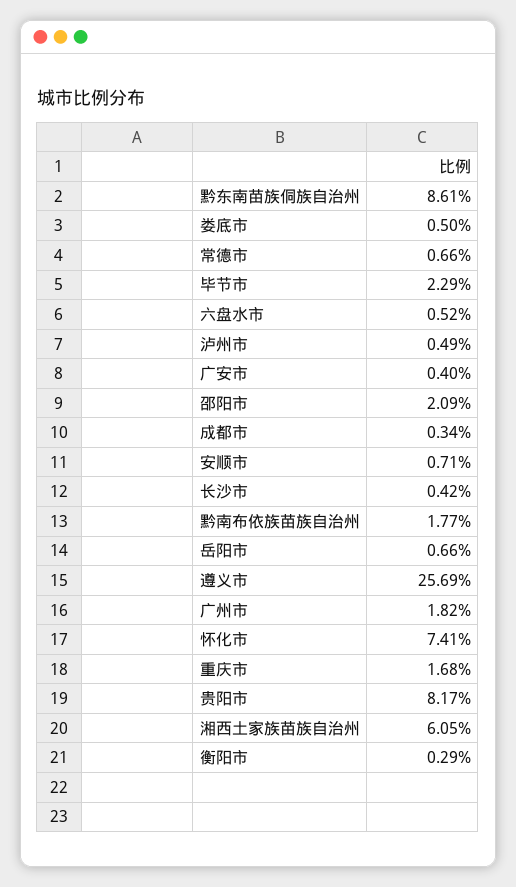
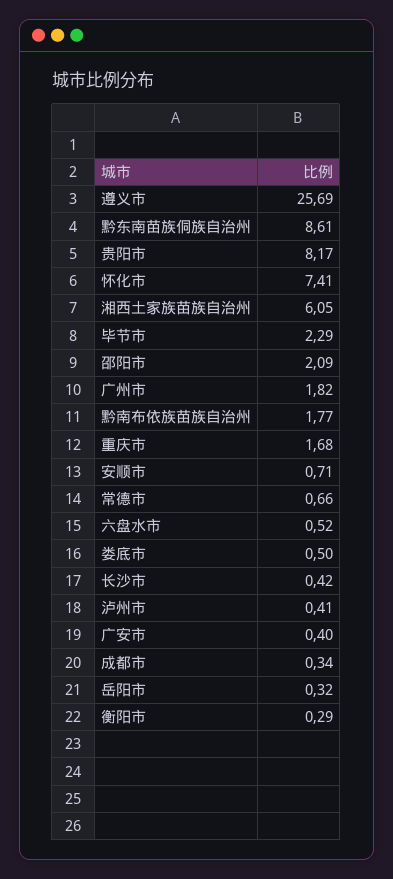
  {
    "黔东南苗族侗族自治州": 8.61,
    "娄底市": 0.5,
    "常德市": 0.66,
    "毕节市": 2.29,
    "六盘水市": 0.52,
-   "泸州市": 0.49,
+   "泸州市": 0.41,
    "广安市": 0.4,
    "邵阳市": 2.09,
    "成都市": 0.34,
    "安顺市": 0.71,
    "长沙市": 0.42,
    "黔南布依族苗族自治州": 1.77,
-   "岳阳市": 0.66,
+   "岳阳市": 0.32,
    "遵义市": 25.69,
    "广州市": 1.82,
    "怀化市": 7.41,
    "重庆市": 1.68,
    "贵阳市": 8.17,
    "湘西土家族苗族自治州": 6.05,
    "衡阳市": 0.29
  }

